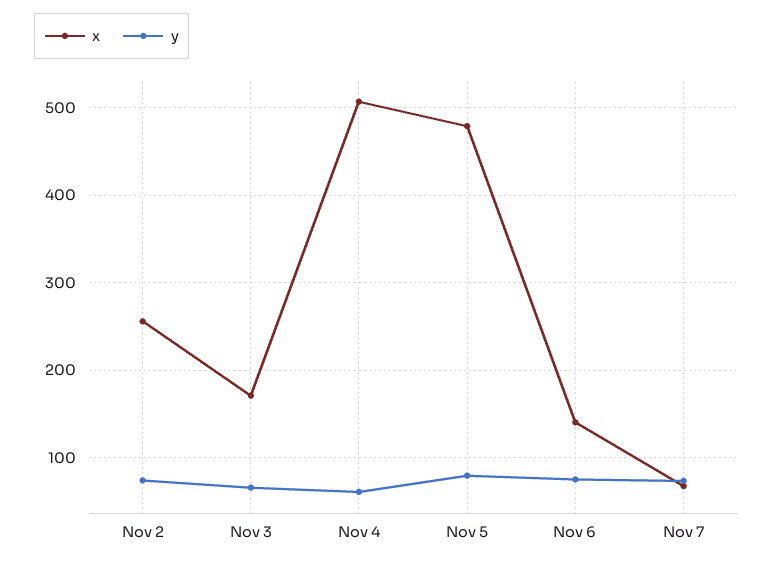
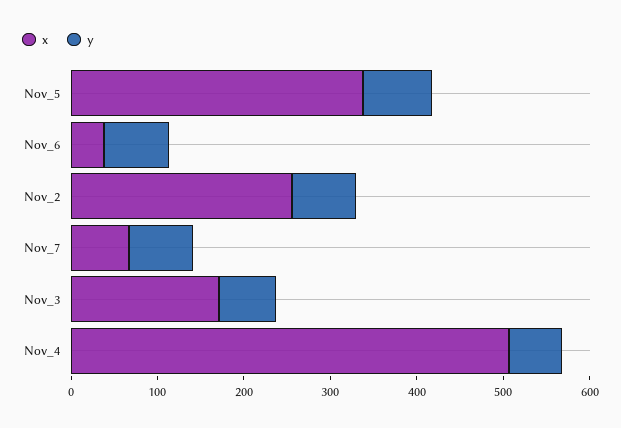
  {
    "x": {
      "Nov 2": 260,
      "Nov 3": 170,
      "Nov 4": 510,
-     "Nov 5": 480,
+     "Nov 5": 340,
-     "Nov 6": 140,
+     "Nov 6": 40,
      "Nov 7": 70
    },
    "y": {
      "Nov 2": 70,
      "Nov 3": 70,
      "Nov 4": 60,
      "Nov 5": 80,
      "Nov 6": 80,
      "Nov 7": 70
    }
  }

